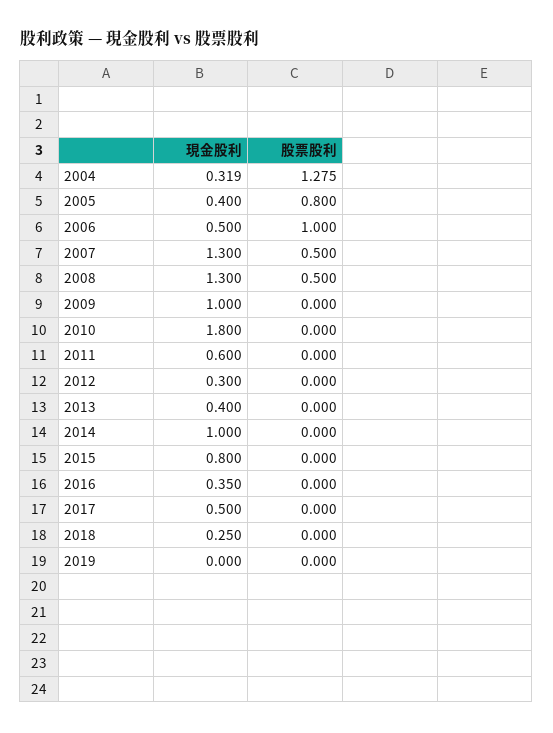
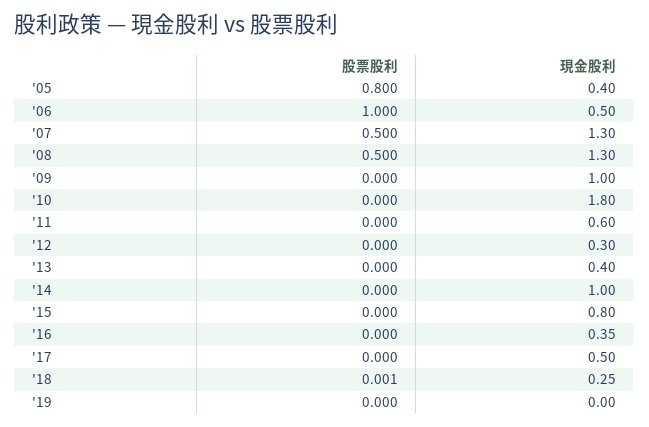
  {
    "現金股利": {
-     "2004": 0.319,
      "2005": 0.4,
      "2006": 0.5,
      "2007": 1.3,
      "2008": 1.3,
      "2009": 1,
      "2010": 1.8,
      "2011": 0.6,
      "2012": 0.3,
      "2013": 0.4,
      "2014": 1,
      "2015": 0.8,
      "2016": 0.35,
      "2017": 0.5,
      "2018": 0.25,
      "2019": 0
    },
    "股票股利": {
-     "2004": 1.275,
      "2005": 0.8,
      "2006": 1,
      "2007": 0.5,
      "2008": 0.5,
      "2009": 0,
      "2010": 0,
      "2011": 0,
      "2012": 0,
      "2013": 0,
      "2014": 0,
      "2015": 0,
      "2016": 0,
      "2017": 0,
-     "2018": 0,
+     "2018": 0.001,
      "2019": 0
    }
  }

